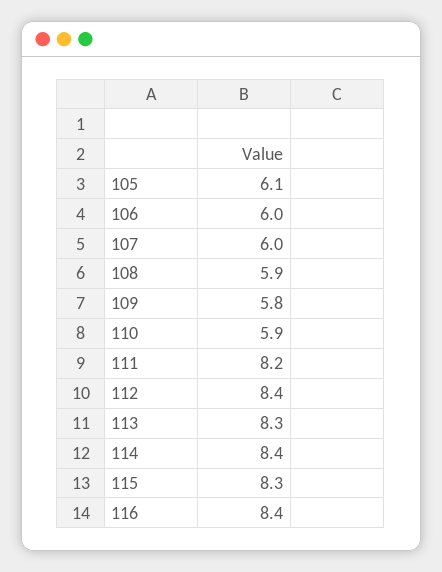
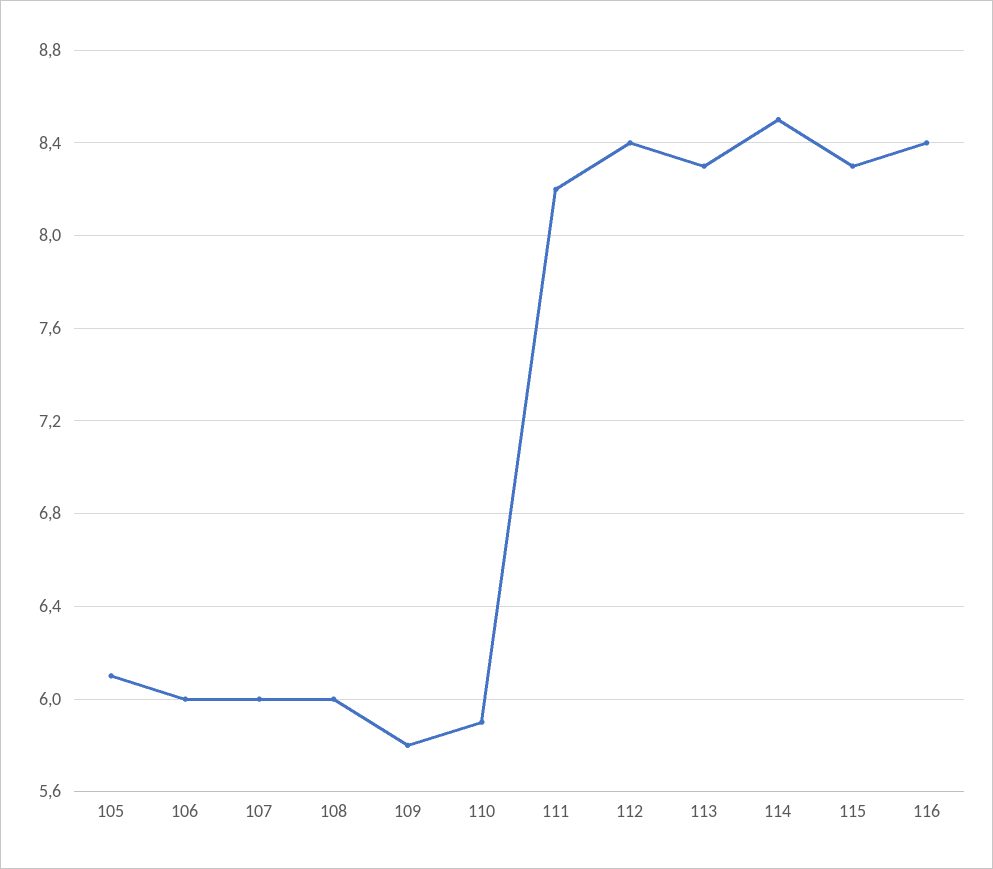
  {
    "105": 6.1,
    "106": 6,
    "107": 6,
-   "108": 5.9,
+   "108": 6,
    "109": 5.8,
    "110": 5.9,
    "111": 8.2,
    "112": 8.4,
    "113": 8.3,
-   "114": 8.4,
+   "114": 8.5,
    "115": 8.3,
    "116": 8.4
  }

